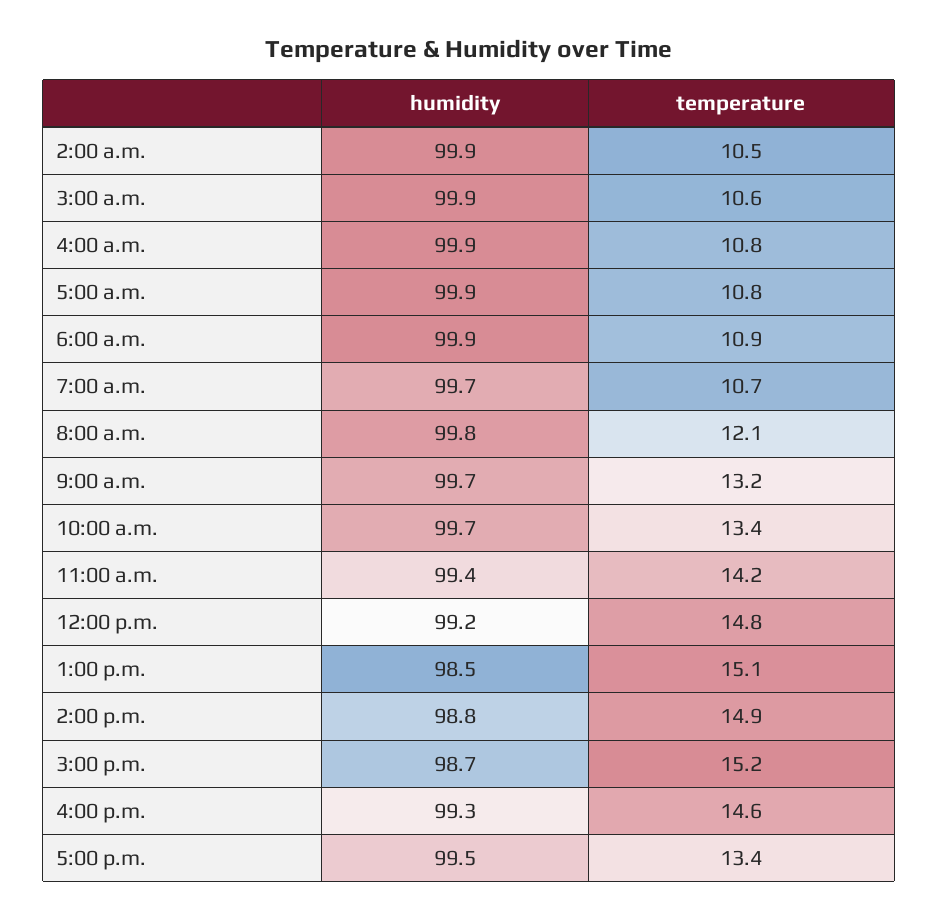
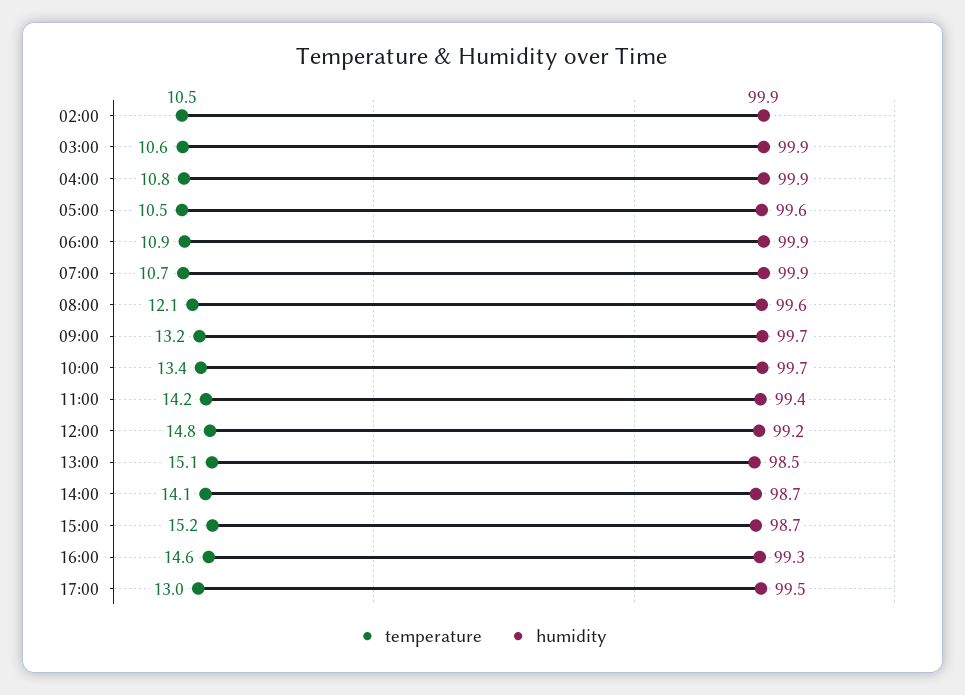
  {
    "humidity": {
      "2:00 a.m.": 99.9,
      "3:00 a.m.": 99.9,
      "4:00 a.m.": 99.9,
-     "5:00 a.m.": 99.9,
+     "5:00 a.m.": 99.6,
      "6:00 a.m.": 99.9,
-     "7:00 a.m.": 99.7,
+     "7:00 a.m.": 99.9,
-     "8:00 a.m.": 99.8,
+     "8:00 a.m.": 99.6,
      "9:00 a.m.": 99.7,
      "10:00 a.m.": 99.7,
      "11:00 a.m.": 99.4,
      "12:00 p.m.": 99.2,
      "1:00 p.m.": 98.5,
-     "2:00 p.m.": 98.8,
+     "2:00 p.m.": 98.7,
      "3:00 p.m.": 98.7,
      "4:00 p.m.": 99.3,
      "5:00 p.m.": 99.5
    },
    "temperature": {
      "2:00 a.m.": 10.5,
      "3:00 a.m.": 10.6,
      "4:00 a.m.": 10.8,
-     "5:00 a.m.": 10.8,
+     "5:00 a.m.": 10.5,
      "6:00 a.m.": 10.9,
      "7:00 a.m.": 10.7,
      "8:00 a.m.": 12.1,
      "9:00 a.m.": 13.2,
      "10:00 a.m.": 13.4,
      "11:00 a.m.": 14.2,
      "12:00 p.m.": 14.8,
      "1:00 p.m.": 15.1,
-     "2:00 p.m.": 14.9,
+     "2:00 p.m.": 14.1,
      "3:00 p.m.": 15.2,
      "4:00 p.m.": 14.6,
-     "5:00 p.m.": 13.4
+     "5:00 p.m.": 13
    }
  }

